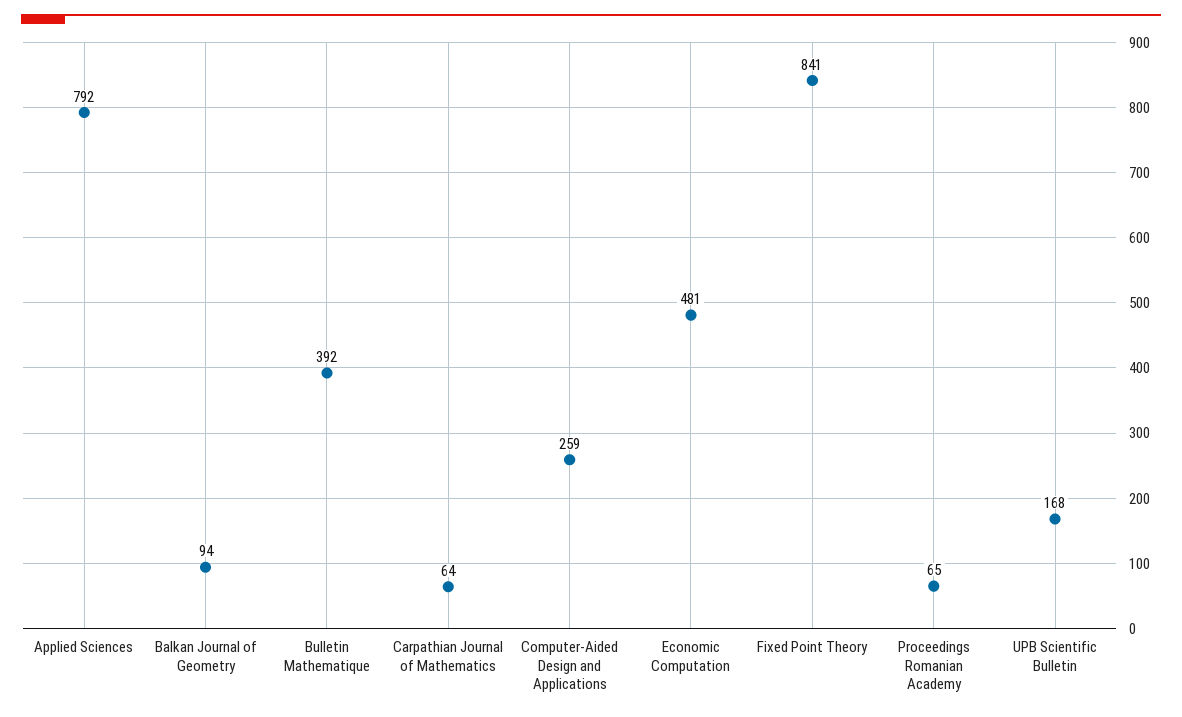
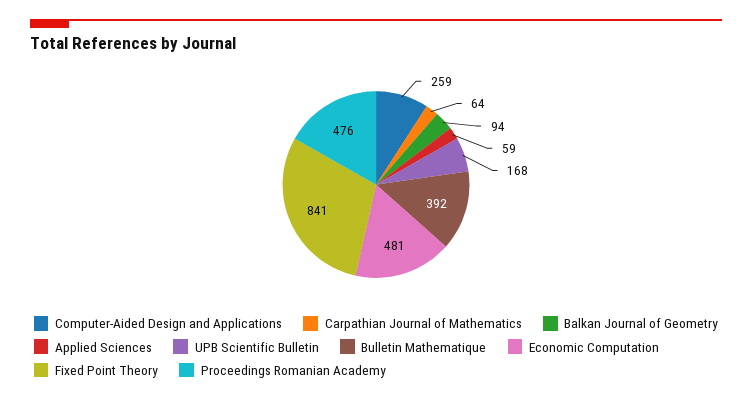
  {
-   "Applied Sciences": 792,
+   "Applied Sciences": 59,
    "Balkan Journal of Geometry": 94,
    "Bulletin Mathematique": 392,
    "Carpathian Journal of Mathematics": 64,
    "Computer-Aided Design and Applications": 259,
    "Economic Computation": 481,
    "Fixed Point Theory": 841,
-   "Proceedings Romanian Academy": 65,
+   "Proceedings Romanian Academy": 476,
    "UPB Scientific Bulletin": 168
  }

